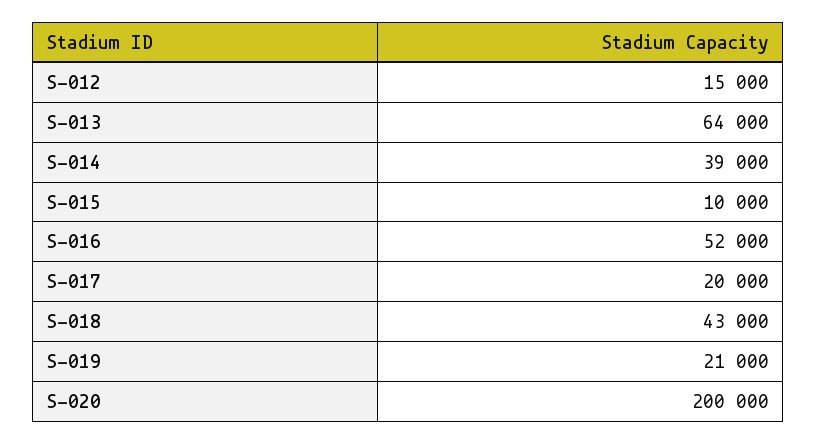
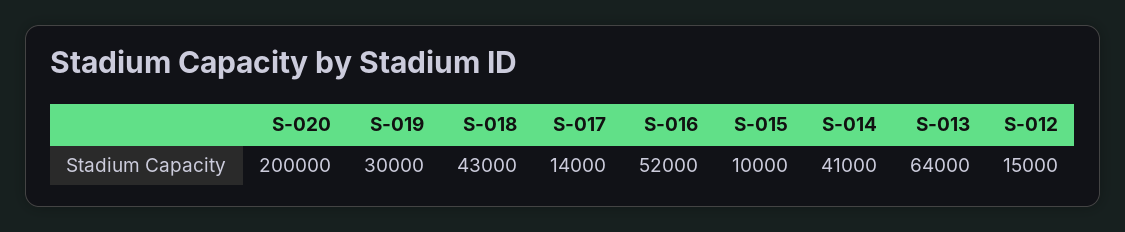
  {
    "S-012": 15000,
    "S-013": 64000,
-   "S-014": 39000,
+   "S-014": 41000,
    "S-015": 10000,
    "S-016": 52000,
-   "S-017": 20000,
+   "S-017": 14000,
    "S-018": 43000,
-   "S-019": 21000,
+   "S-019": 30000,
    "S-020": 200000
  }

